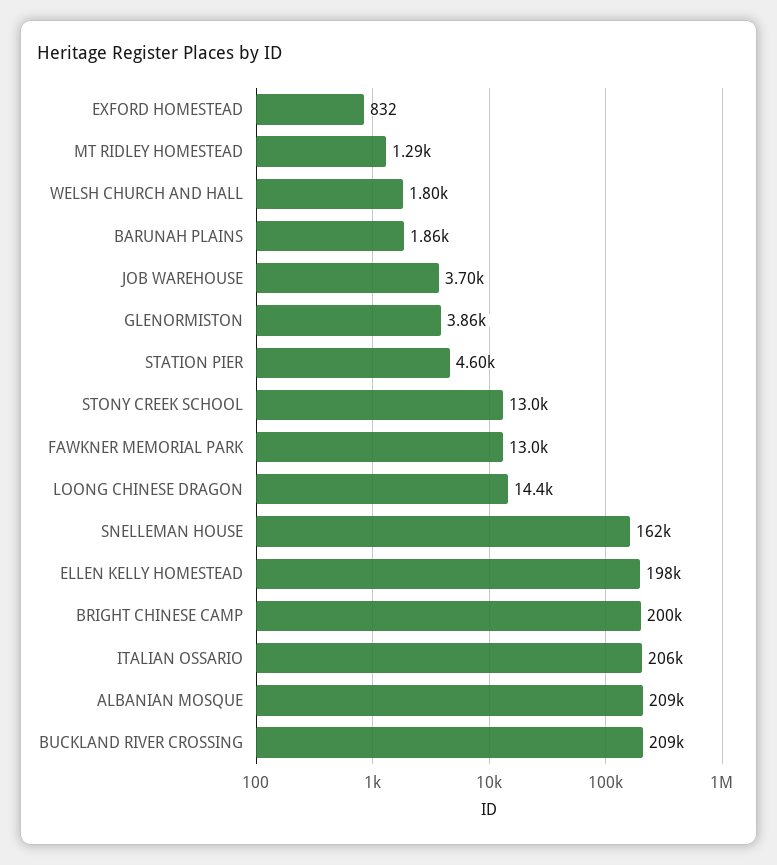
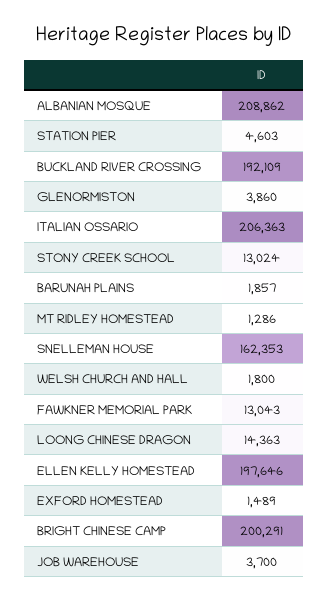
  {
-   "EXFORD HOMESTEAD": 832,
+   "EXFORD HOMESTEAD": 1489,
    "MT RIDLEY HOMESTEAD": 1286,
    "WELSH CHURCH AND HALL": 1800,
    "BARUNAH PLAINS": 1857,
    "JOB WAREHOUSE": 3700,
    "GLENORMISTON": 3860,
    "STATION PIER": 4603,
    "STONY CREEK SCHOOL": 13024,
    "FAWKNER MEMORIAL PARK": 13043,
    "LOONG CHINESE DRAGON": 14363,
    "SNELLEMAN HOUSE": 162353,
    "ELLEN KELLY HOMESTEAD": 197646,
    "BRIGHT CHINESE CAMP": 200291,
    "ITALIAN OSSARIO": 206363,
    "ALBANIAN MOSQUE": 208862,
-   "BUCKLAND RIVER CROSSING": 209000
+   "BUCKLAND RIVER CROSSING": 192109
  }

